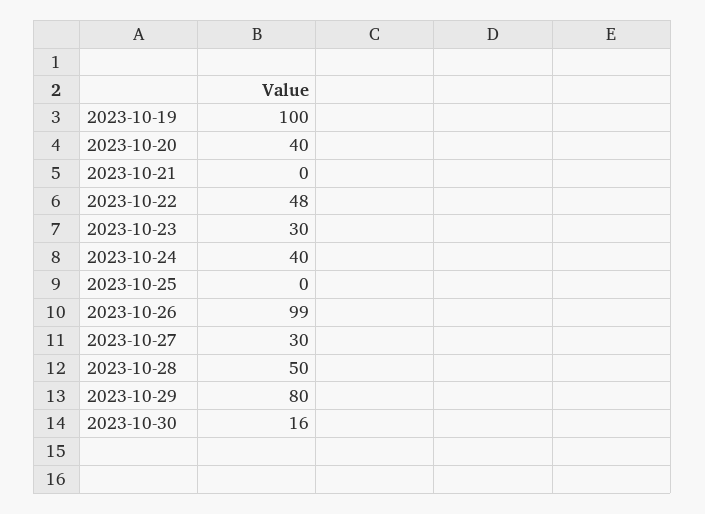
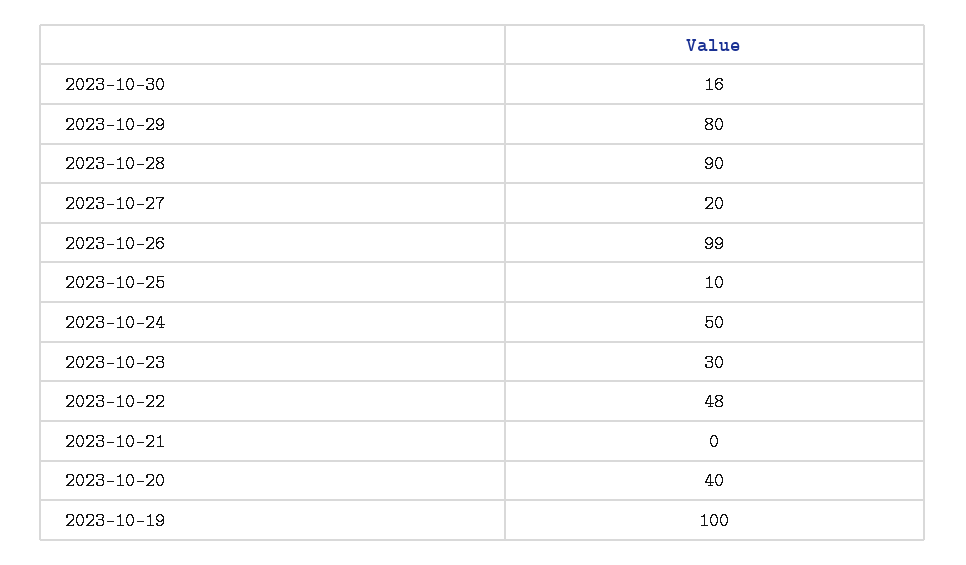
  {
    "2023-10-19": 100,
    "2023-10-20": 40,
    "2023-10-21": 0,
    "2023-10-22": 48,
    "2023-10-23": 30,
-   "2023-10-24": 40,
+   "2023-10-24": 50,
-   "2023-10-25": 0,
+   "2023-10-25": 10,
    "2023-10-26": 99,
-   "2023-10-27": 30,
+   "2023-10-27": 20,
-   "2023-10-28": 50,
+   "2023-10-28": 90,
    "2023-10-29": 80,
    "2023-10-30": 16
  }

